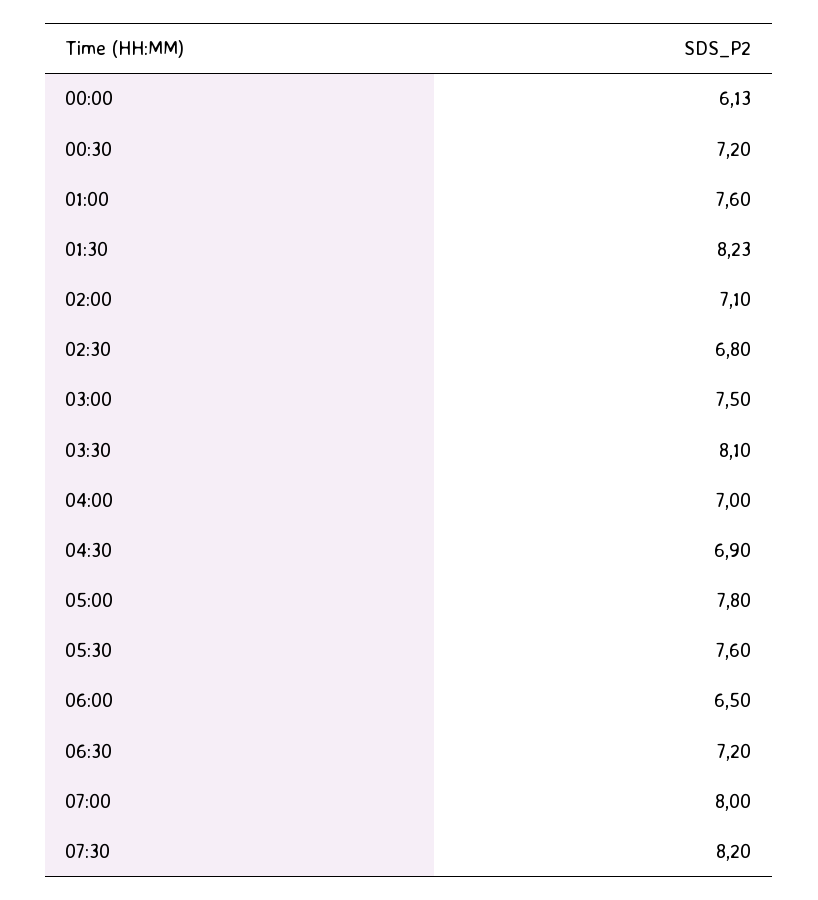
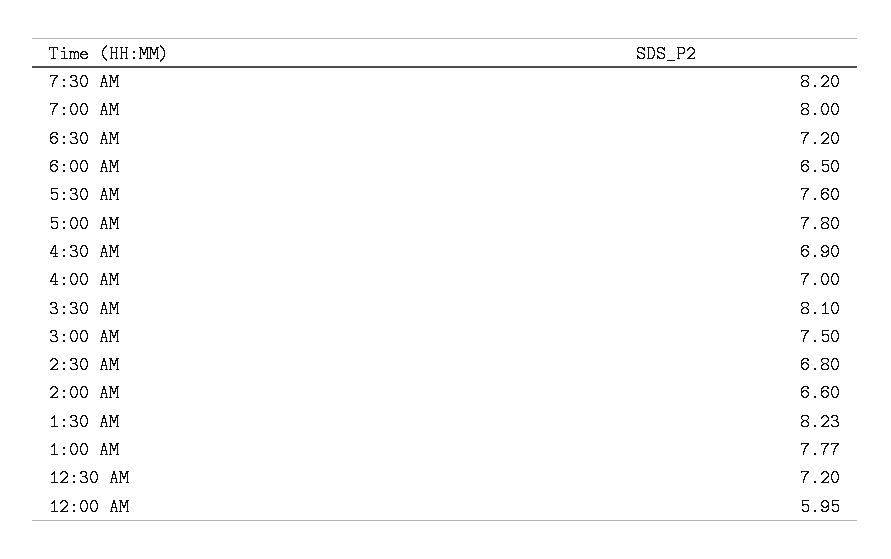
  {
-   "00:00": 6.13,
+   "00:00": 5.95,
    "00:30": 7.2,
-   "01:00": 7.6,
+   "01:00": 7.77,
    "01:30": 8.23,
-   "02:00": 7.1,
+   "02:00": 6.6,
    "02:30": 6.8,
    "03:00": 7.5,
    "03:30": 8.1,
    "04:00": 7,
    "04:30": 6.9,
    "05:00": 7.8,
    "05:30": 7.6,
    "06:00": 6.5,
    "06:30": 7.2,
    "07:00": 8,
    "07:30": 8.2
  }

